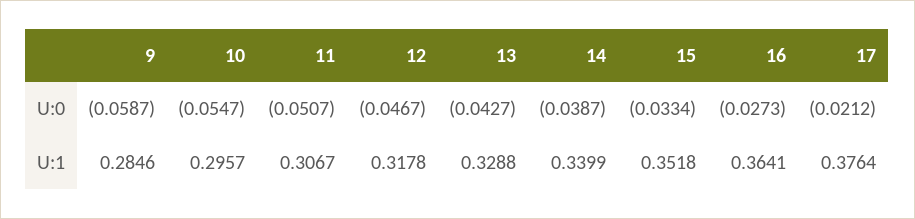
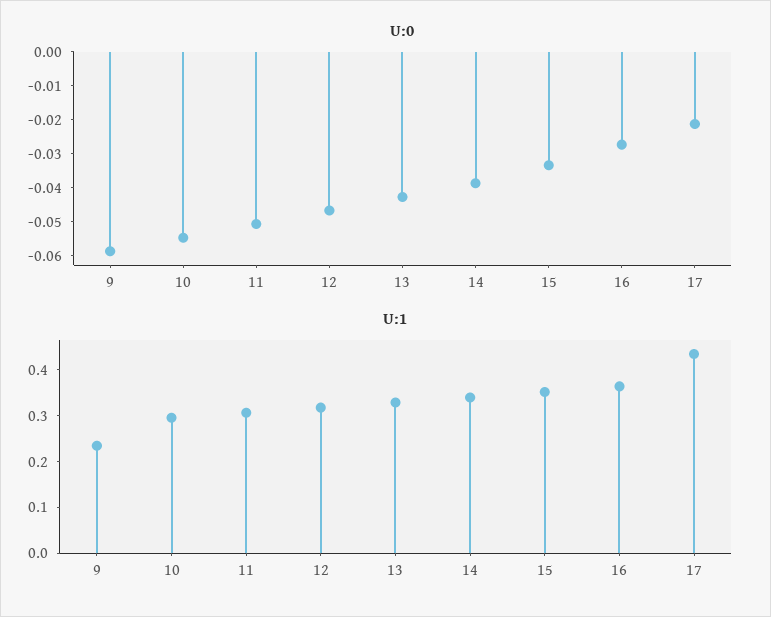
  {
    "U:0": {
      "9": -0.0587,
      "10": -0.0547,
      "11": -0.0507,
      "12": -0.0467,
      "13": -0.0427,
      "14": -0.0387,
      "15": -0.0334,
      "16": -0.0273,
      "17": -0.0212
    },
    "U:1": {
-     "9": 0.2846,
+     "9": 0.24,
      "10": 0.2957,
      "11": 0.3067,
      "12": 0.3178,
      "13": 0.3288,
      "14": 0.3399,
      "15": 0.3518,
      "16": 0.3641,
-     "17": 0.3764
+     "17": 0.44
    }
  }

